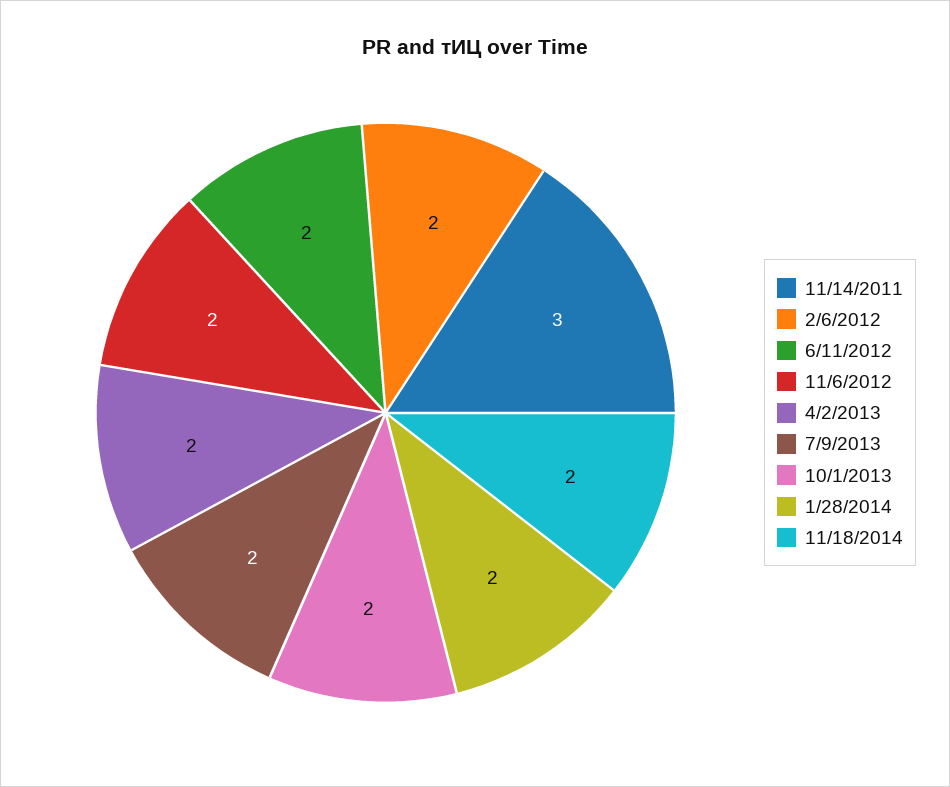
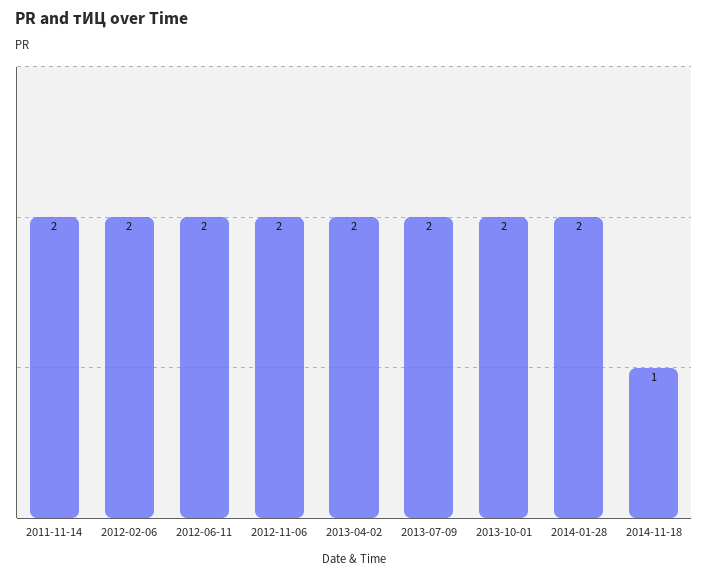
  {
-   "11/14/2011": 3,
+   "11/14/2011": 2,
    "2/6/2012": 2,
    "6/11/2012": 2,
    "11/6/2012": 2,
    "4/2/2013": 2,
    "7/9/2013": 2,
    "10/1/2013": 2,
    "1/28/2014": 2,
-   "11/18/2014": 2
+   "11/18/2014": 1
  }

